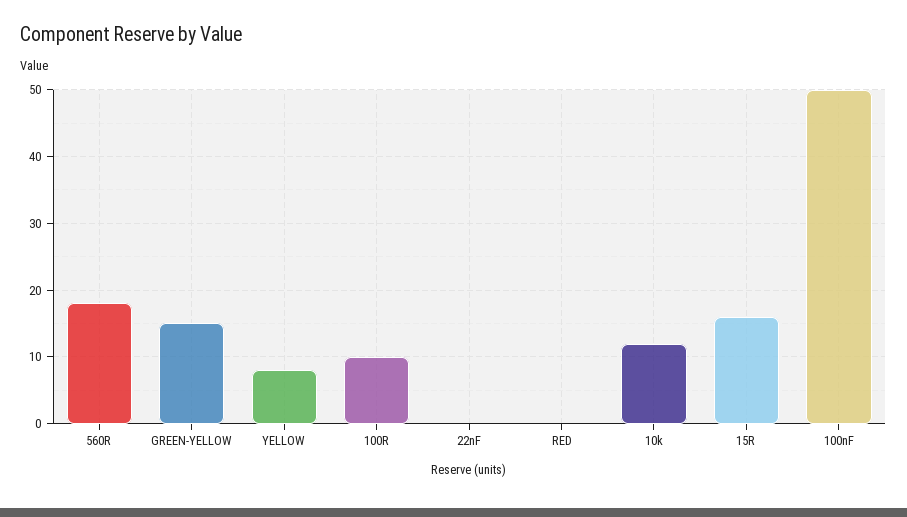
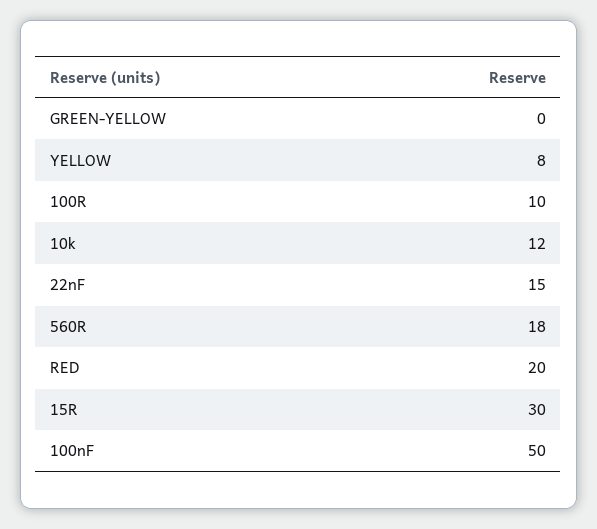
  {
    "560R": 18,
-   "GREEN-YELLOW": 15,
+   "GREEN-YELLOW": 0,
    "YELLOW": 8,
    "100R": 10,
-   "22nF": 0,
+   "22nF": 15,
-   "RED": 0,
+   "RED": 20,
    "10k": 12,
-   "15R": 16,
+   "15R": 30,
    "100nF": 50
  }

